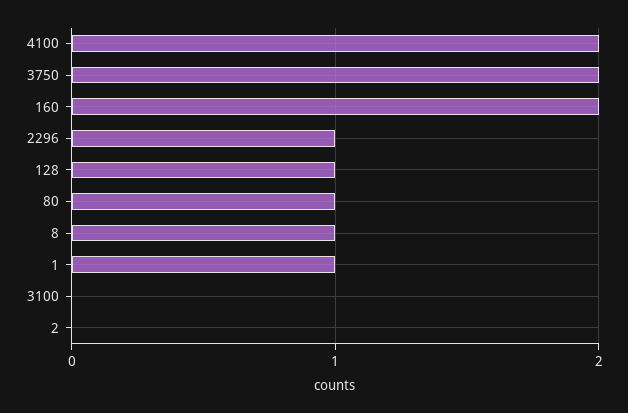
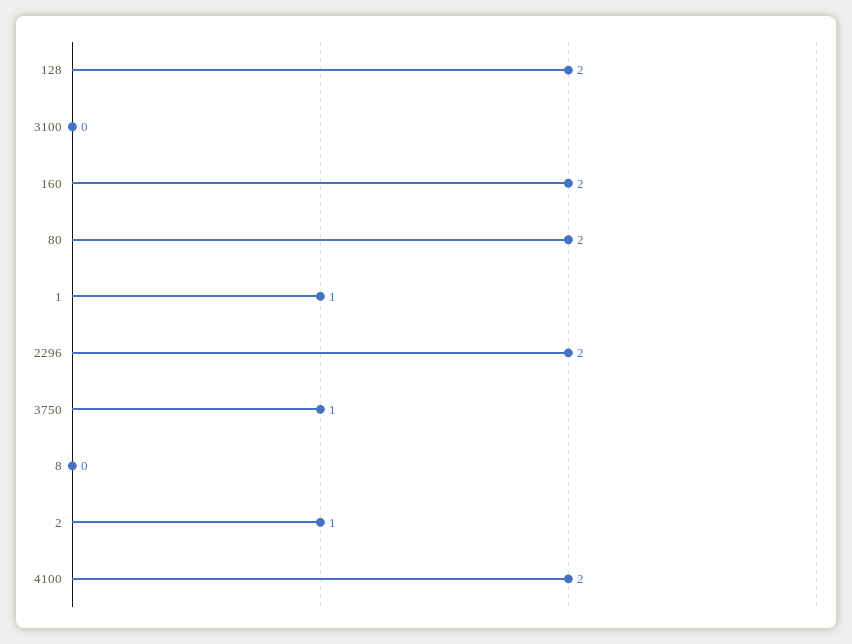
  {
    "4100": 2,
-   "3750": 2,
+   "3750": 1,
    "160": 2,
-   "2296": 1,
+   "2296": 2,
-   "128": 1,
+   "128": 2,
-   "80": 1,
+   "80": 2,
-   "8": 1,
+   "8": 0,
    "1": 1,
    "3100": 0,
-   "2": 0
+   "2": 1
  }

